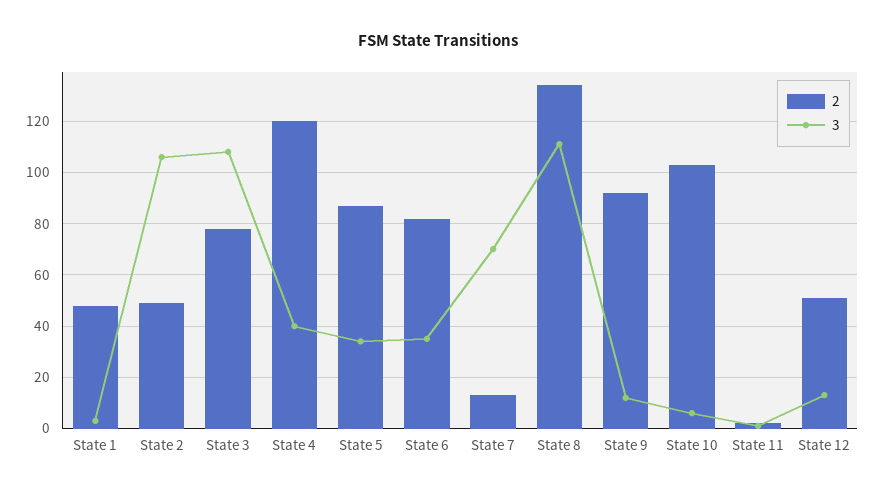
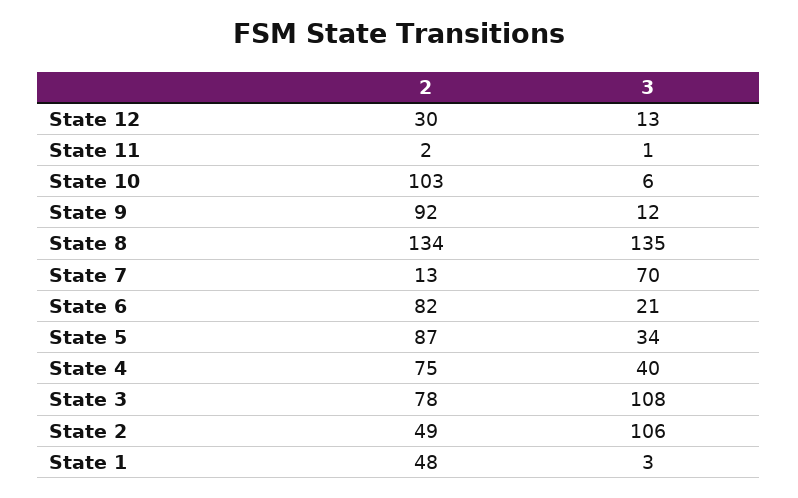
  {
    "2": {
      "State 1": 48,
      "State 2": 49,
      "State 3": 78,
-     "State 4": 120,
+     "State 4": 75,
      "State 5": 87,
      "State 6": 82,
      "State 7": 13,
      "State 8": 134,
      "State 9": 92,
      "State 10": 103,
      "State 11": 2,
-     "State 12": 50
+     "State 12": 30
    },
    "3": {
      "State 1": 3,
      "State 2": 106,
      "State 3": 108,
      "State 4": 40,
      "State 5": 34,
-     "State 6": 35,
+     "State 6": 21,
      "State 7": 70,
-     "State 8": 110,
+     "State 8": 135,
      "State 9": 12,
      "State 10": 6,
      "State 11": 1,
      "State 12": 13
    }
  }

